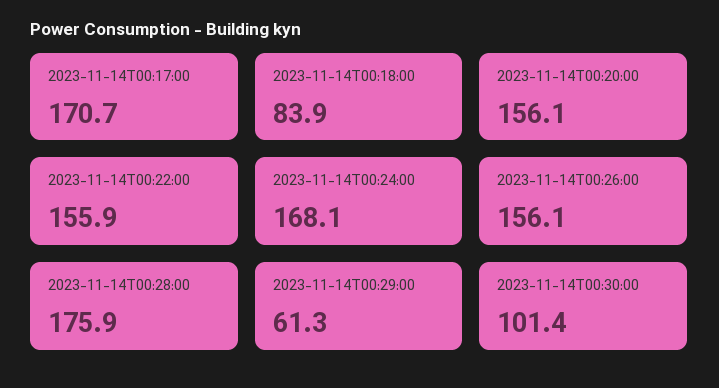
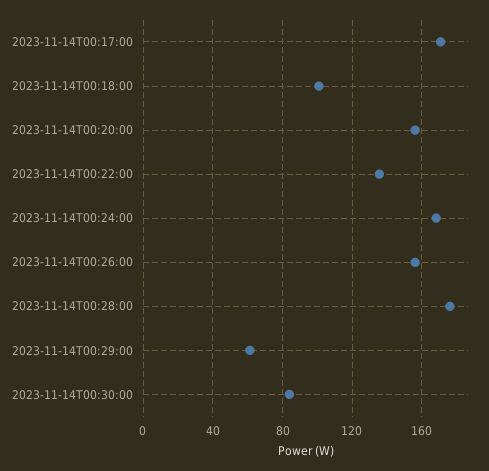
  {
    "2023-11-14T00:17:00": 170.7,
-   "2023-11-14T00:18:00": 83.9,
+   "2023-11-14T00:18:00": 100,
    "2023-11-14T00:20:00": 156.1,
-   "2023-11-14T00:22:00": 155.9,
+   "2023-11-14T00:22:00": 135,
    "2023-11-14T00:24:00": 168.1,
    "2023-11-14T00:26:00": 156.1,
    "2023-11-14T00:28:00": 175.9,
    "2023-11-14T00:29:00": 61.3,
-   "2023-11-14T00:30:00": 101.4
+   "2023-11-14T00:30:00": 85
  }

